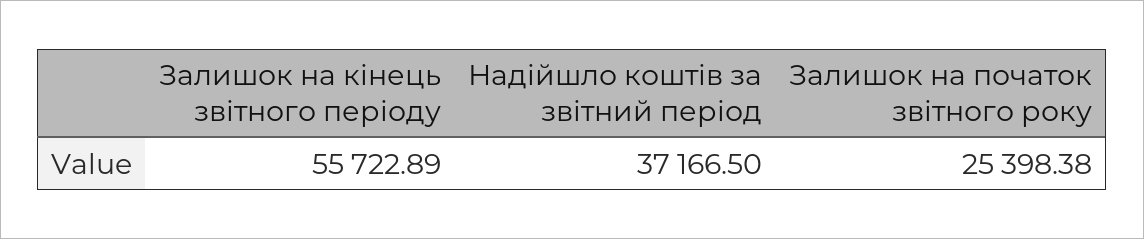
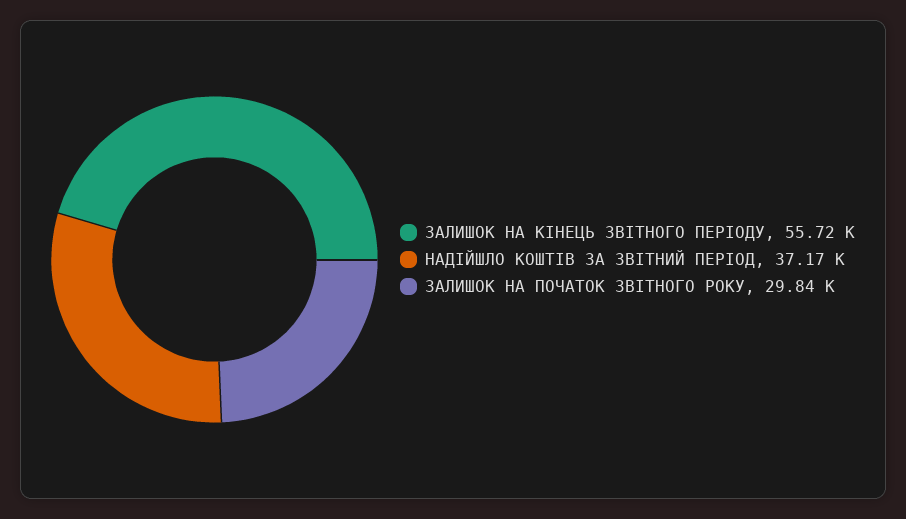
  {
    "Залишок на кінець звітного періоду": 55722.89,
    "Надійшло коштів за звітний період": 37166.5,
-   "Залишок на початок звітного року": 25398.38
+   "Залишок на початок звітного року": 29840
  }

